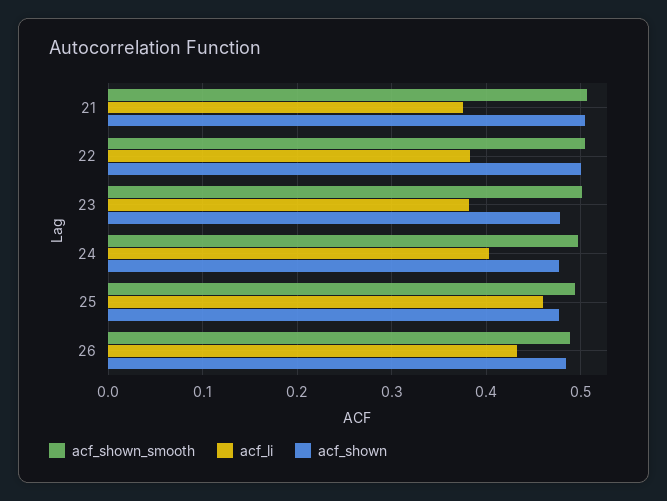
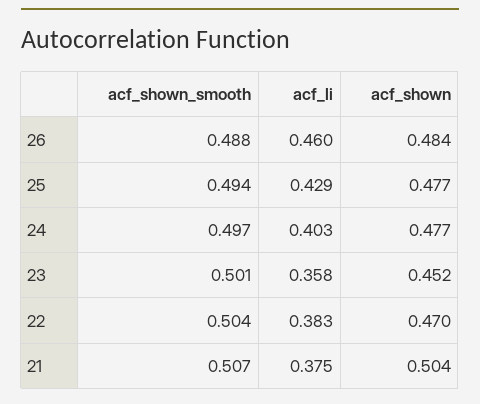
  {
    "acf_shown_smooth": {
      "21": 0.507,
      "22": 0.504,
      "23": 0.501,
      "24": 0.497,
      "25": 0.494,
      "26": 0.488
    },
    "acf_li": {
      "21": 0.375,
      "22": 0.383,
-     "23": 0.38,
+     "23": 0.358,
      "24": 0.403,
-     "25": 0.46,
+     "25": 0.429,
-     "26": 0.43
+     "26": 0.46
    },
    "acf_shown": {
      "21": 0.504,
-     "22": 0.5,
+     "22": 0.47,
-     "23": 0.48,
+     "23": 0.452,
      "24": 0.477,
      "25": 0.477,
      "26": 0.484
    }
  }

